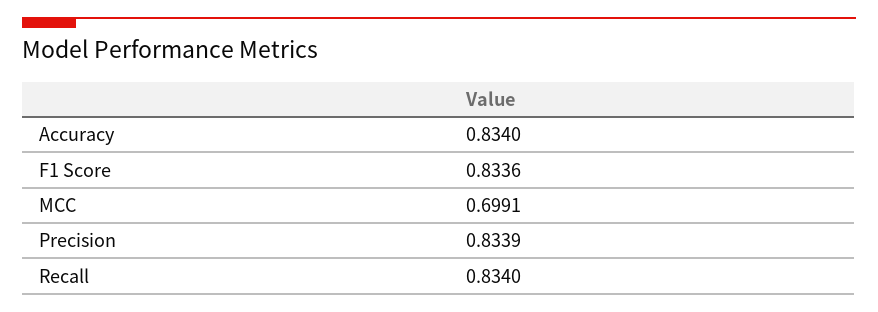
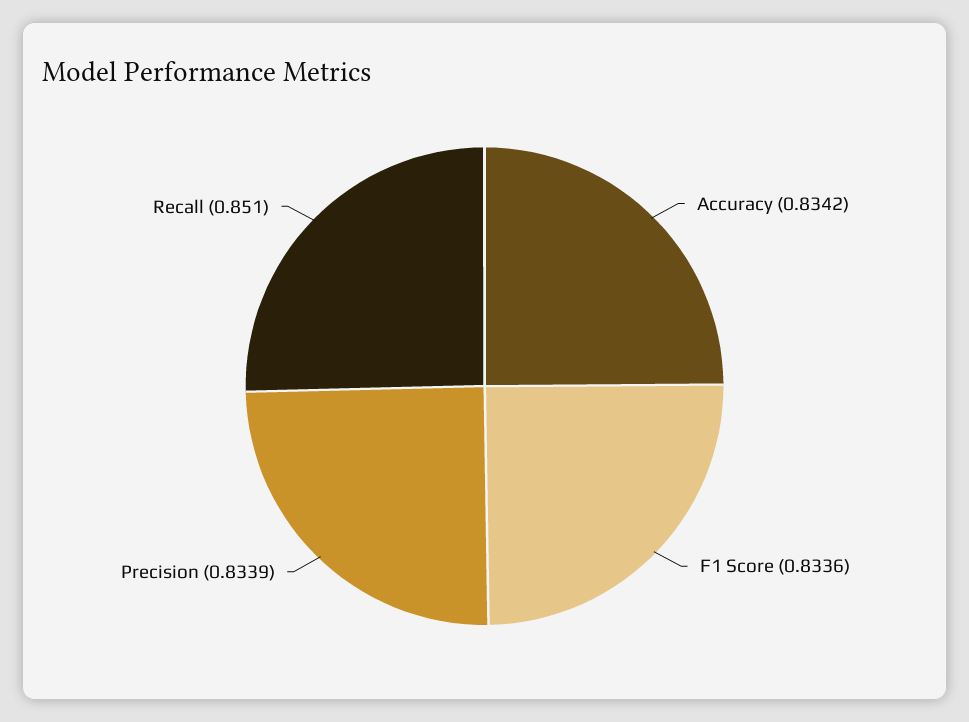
  {
-   "Accuracy": 0.834,
+   "Accuracy": 0.8342,
    "F1 Score": 0.8336,
-   "MCC": 0.6991,
    "Precision": 0.8339,
-   "Recall": 0.834
+   "Recall": 0.851
  }

